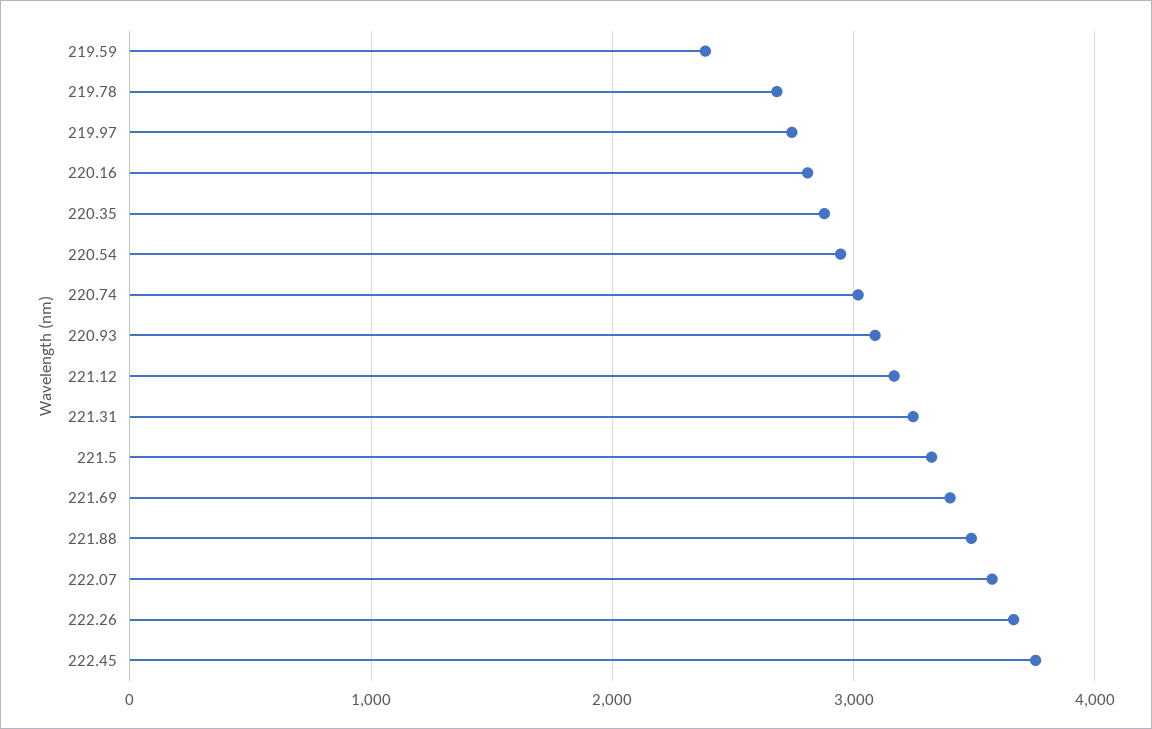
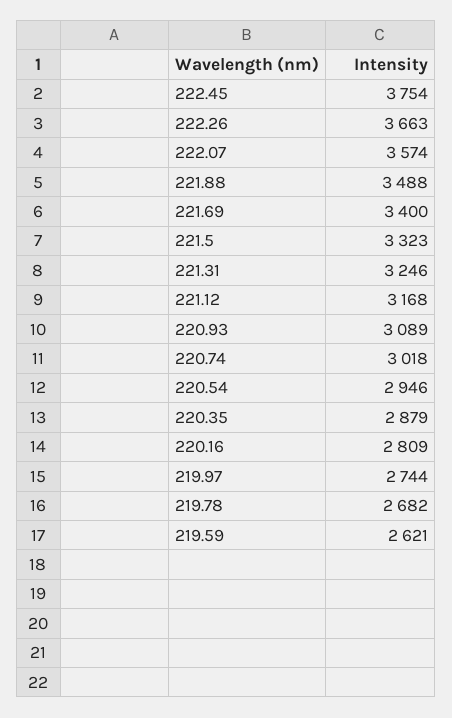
  {
-   "219.59": 2400,
+   "219.59": 2621,
    "219.78": 2682,
    "219.97": 2744,
    "220.16": 2809,
    "220.35": 2879,
    "220.54": 2946,
    "220.74": 3018,
    "220.93": 3089,
    "221.12": 3168,
    "221.31": 3246,
    "221.5": 3323,
    "221.69": 3400,
    "221.88": 3488,
    "222.07": 3574,
    "222.26": 3663,
    "222.45": 3754
  }

